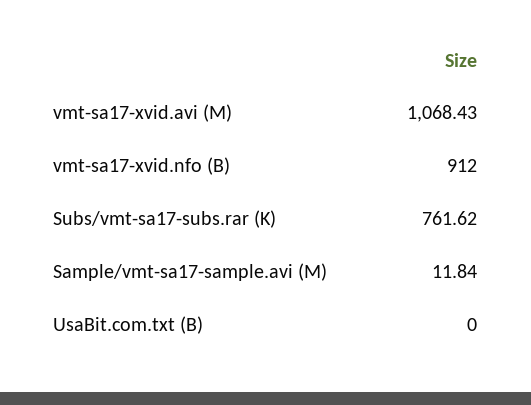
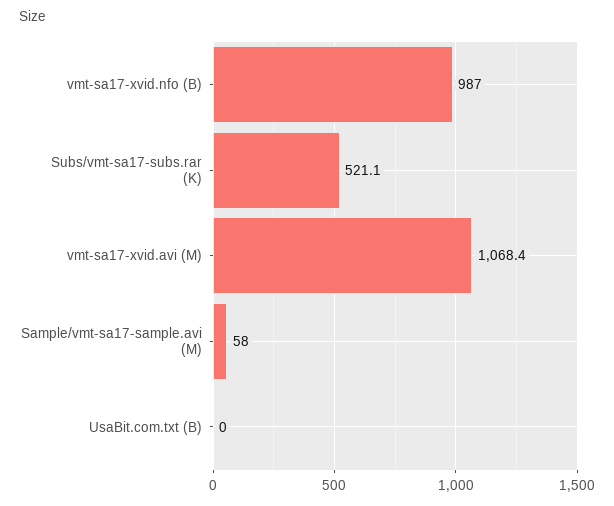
  {
    "vmt-sa17-xvid.avi (M)": 1068.43,
-   "vmt-sa17-xvid.nfo (B)": 912,
+   "vmt-sa17-xvid.nfo (B)": 987,
-   "Subs/vmt-sa17-subs.rar (K)": 761.62,
+   "Subs/vmt-sa17-subs.rar (K)": 521.1,
-   "Sample/vmt-sa17-sample.avi (M)": 11.84,
+   "Sample/vmt-sa17-sample.avi (M)": 58,
    "UsaBit.com.txt (B)": 0
  }

